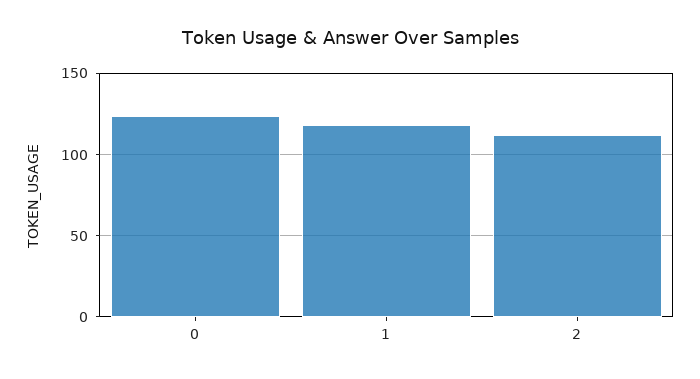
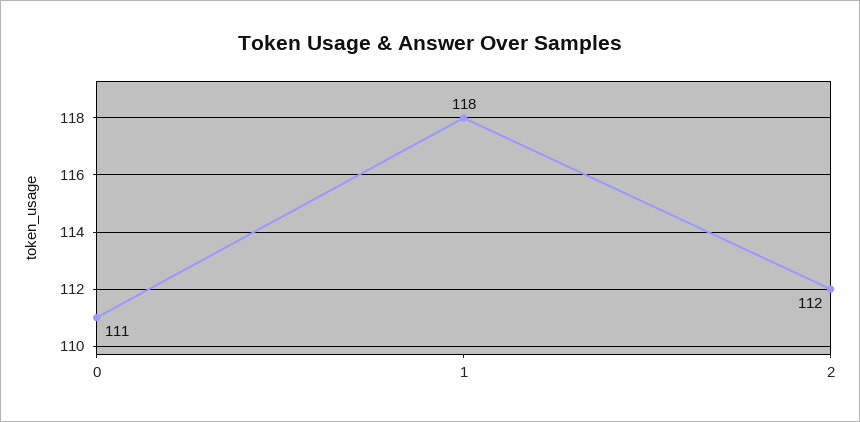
  {
-   "0": 125,
+   "0": 111,
    "1": 118,
    "2": 112
  }

